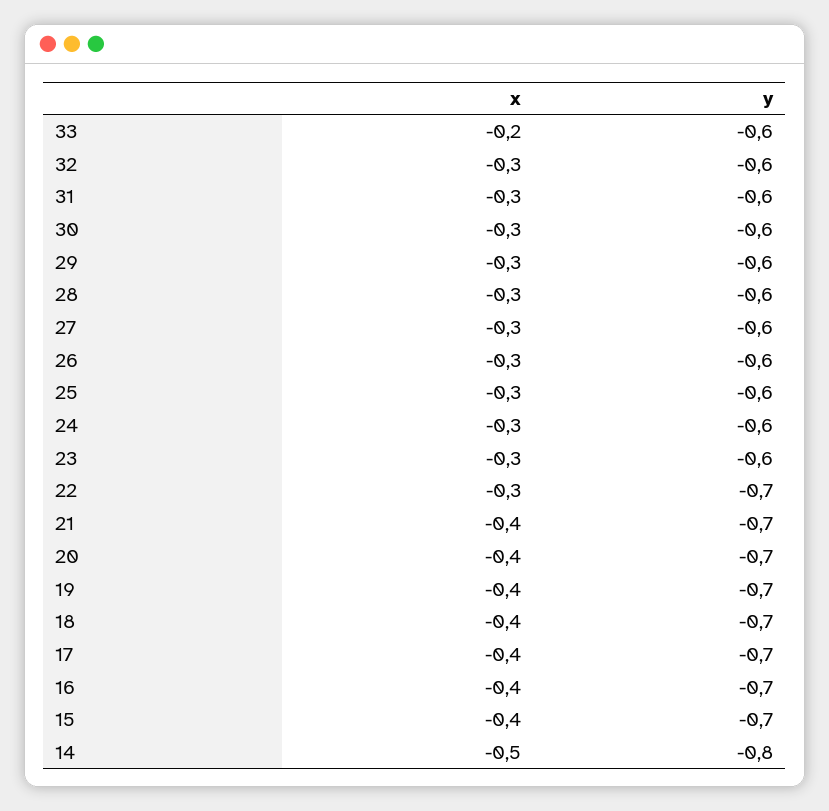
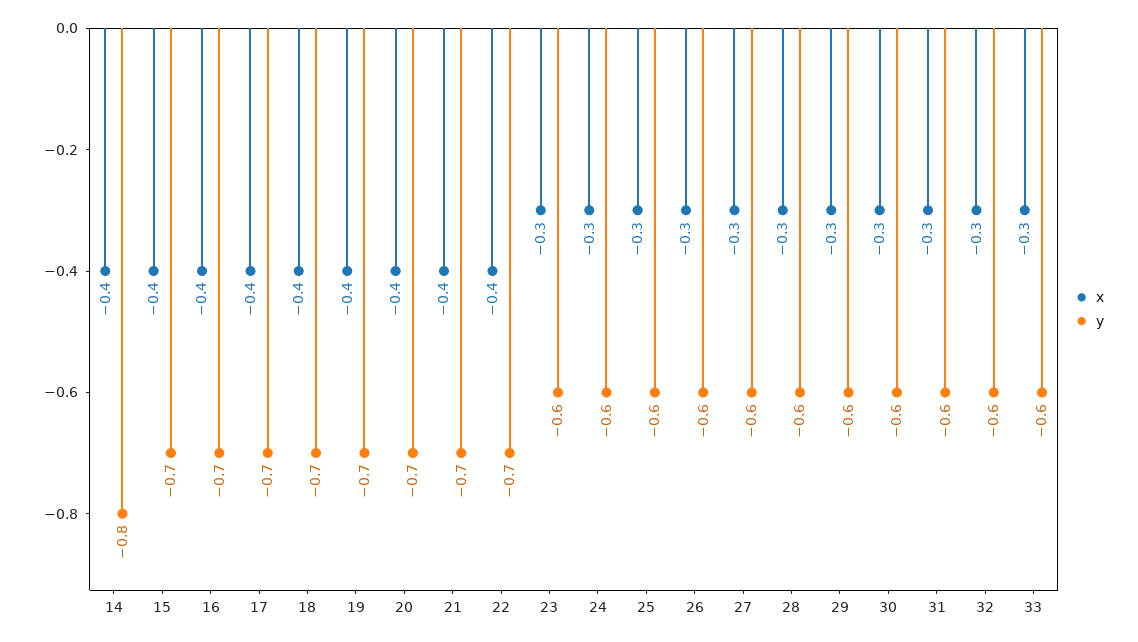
  {
    "x": {
-     "33": -0.2,
+     "33": -0.3,
      "32": -0.3,
      "31": -0.3,
      "30": -0.3,
      "29": -0.3,
      "28": -0.3,
      "27": -0.3,
      "26": -0.3,
      "25": -0.3,
      "24": -0.3,
      "23": -0.3,
-     "22": -0.3,
+     "22": -0.4,
      "21": -0.4,
      "20": -0.4,
      "19": -0.4,
      "18": -0.4,
      "17": -0.4,
      "16": -0.4,
      "15": -0.4,
-     "14": -0.5
+     "14": -0.4
    },
    "y": {
      "33": -0.6,
      "32": -0.6,
      "31": -0.6,
      "30": -0.6,
      "29": -0.6,
      "28": -0.6,
      "27": -0.6,
      "26": -0.6,
      "25": -0.6,
      "24": -0.6,
      "23": -0.6,
      "22": -0.7,
      "21": -0.7,
      "20": -0.7,
      "19": -0.7,
      "18": -0.7,
      "17": -0.7,
      "16": -0.7,
      "15": -0.7,
      "14": -0.8
    }
  }

